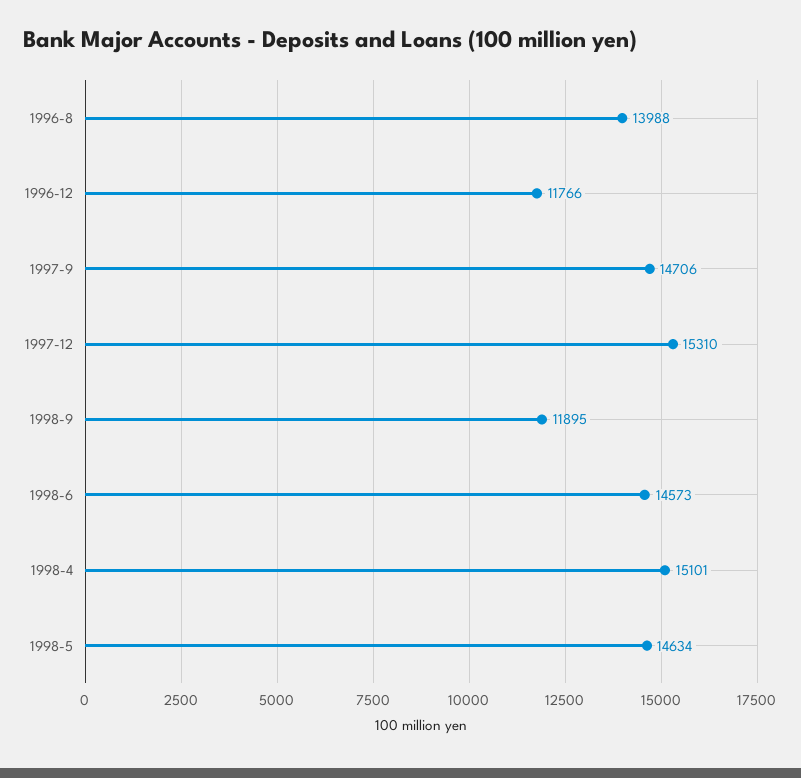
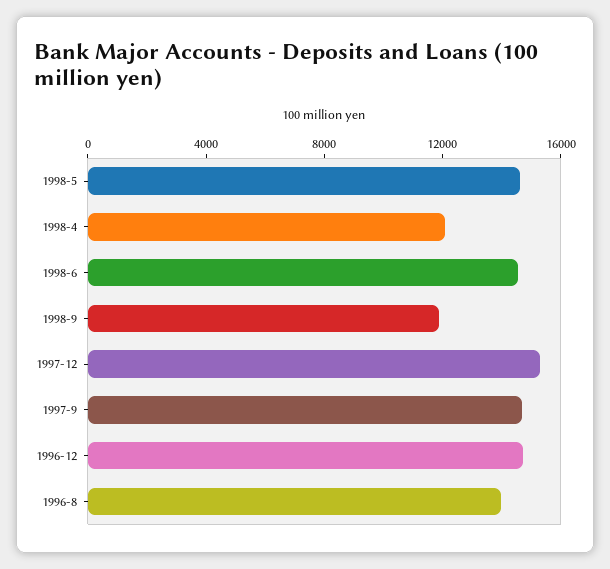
  {
    "1996-8": 13988,
-   "1996-12": 11766,
+   "1996-12": 15000,
    "1997-9": 14706,
    "1997-12": 15310,
    "1998-9": 11895,
    "1998-6": 14573,
-   "1998-4": 15101,
+   "1998-4": 12000,
    "1998-5": 14634
  }

